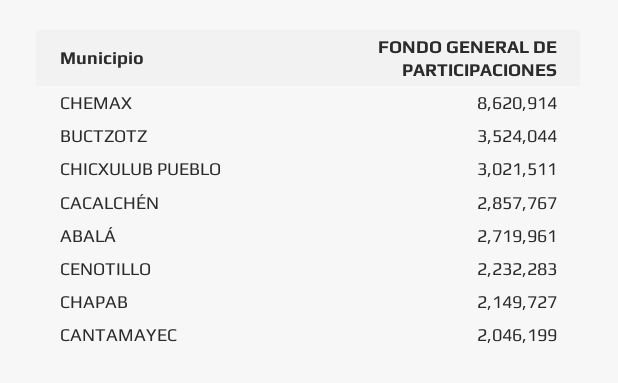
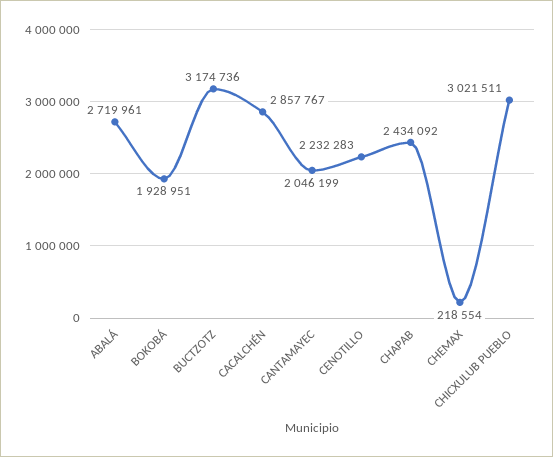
  {
-   "CHEMAX": 8620914,
+   "CHEMAX": 218554,
-   "BUCTZOTZ": 3524044,
+   "BUCTZOTZ": 3174736,
    "CHICXULUB PUEBLO": 3021511,
    "CACALCHÉN": 2857767,
    "ABALÁ": 2719961,
    "CENOTILLO": 2232283,
-   "CHAPAB": 2149727,
+   "CHAPAB": 2434092,
-   "CANTAMAYEC": 2046199
+   "CANTAMAYEC": 2046199,
+   "BOKOBÁ": 1928951
  }

